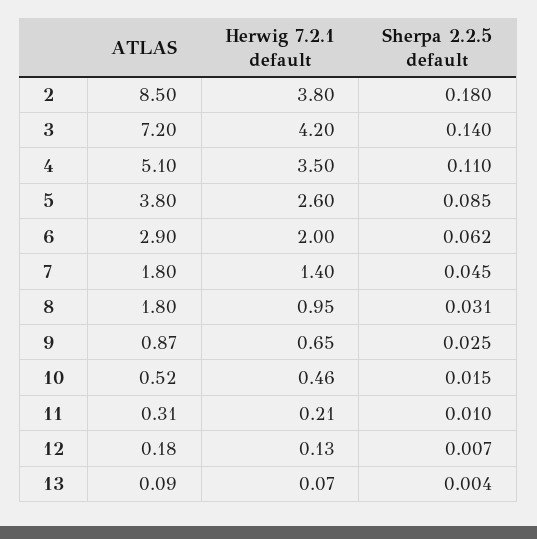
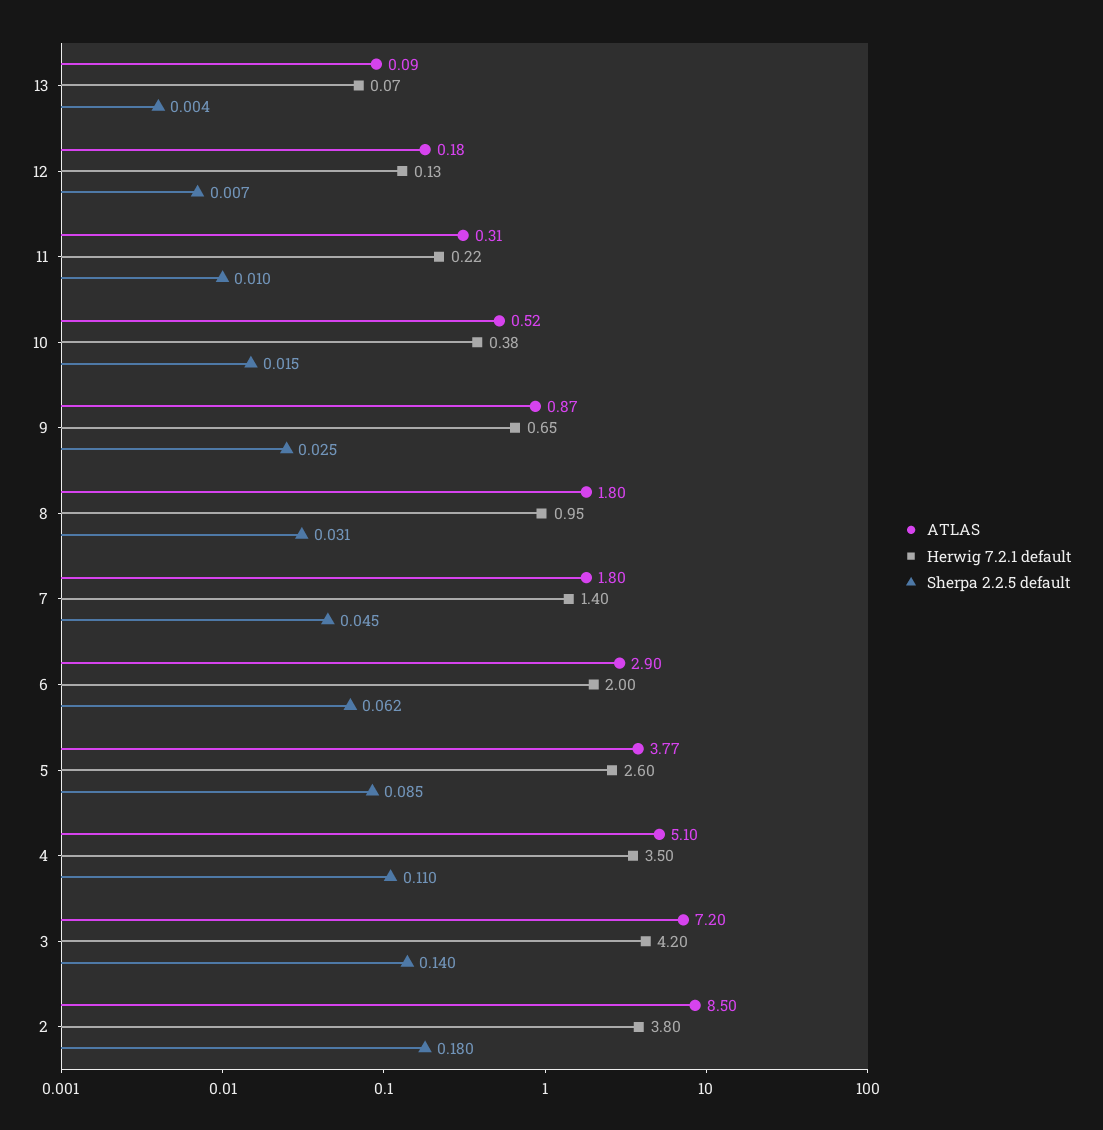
  {
    "ATLAS": {
      "2": 8.5,
      "3": 7.2,
      "4": 5.1,
-     "5": 3.8,
+     "5": 3.77,
      "6": 2.9,
      "7": 1.8,
      "8": 1.8,
      "9": 0.87,
      "10": 0.52,
      "11": 0.31,
      "12": 0.18,
      "13": 0.09
    },
    "Herwig 7.2.1 default": {
      "2": 3.8,
      "3": 4.2,
      "4": 3.5,
      "5": 2.6,
      "6": 2,
      "7": 1.4,
      "8": 0.95,
      "9": 0.65,
-     "10": 0.46,
+     "10": 0.38,
-     "11": 0.21,
+     "11": 0.22,
      "12": 0.13,
      "13": 0.07
    },
    "Sherpa 2.2.5 default": {
      "2": 0.18,
      "3": 0.14,
      "4": 0.11,
      "5": 0.085,
      "6": 0.062,
      "7": 0.045,
      "8": 0.031,
      "9": 0.025,
      "10": 0.015,
      "11": 0.01,
      "12": 0.007,
      "13": 0.004
    }
  }

